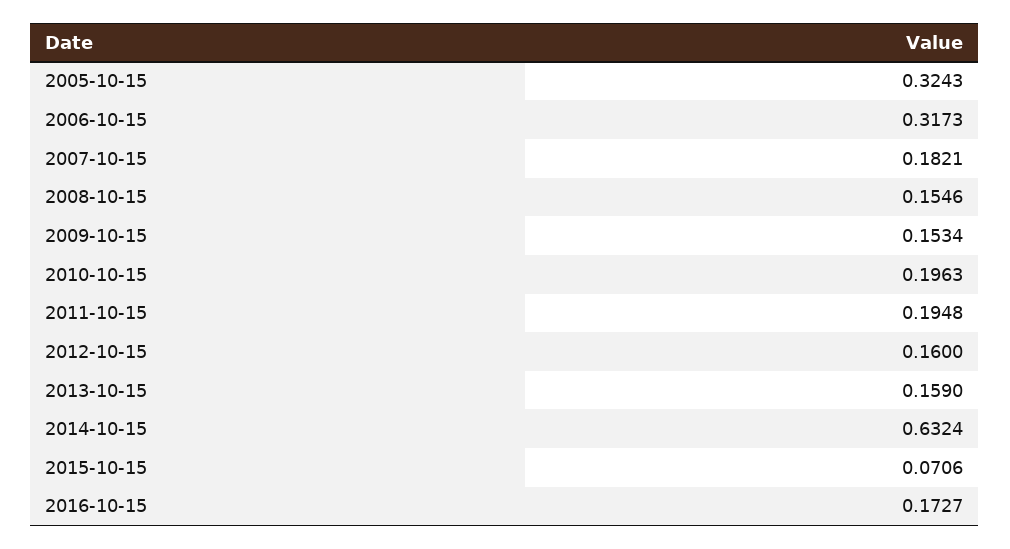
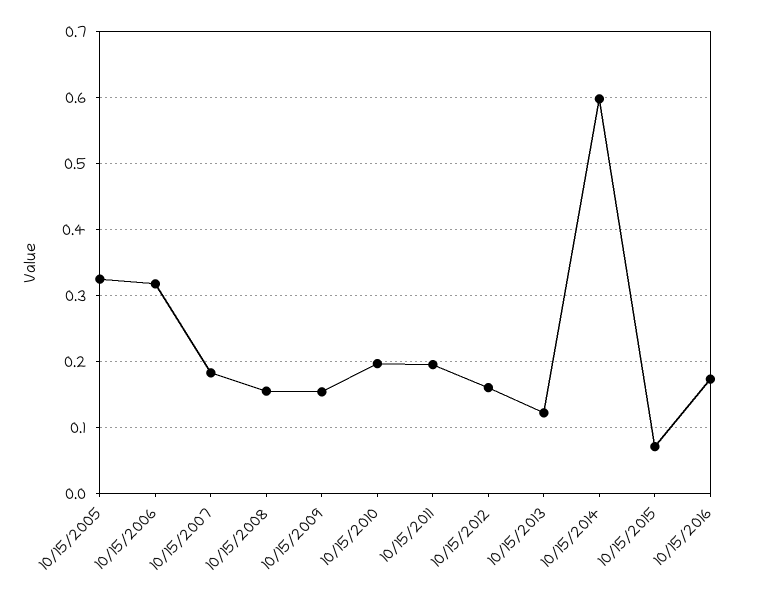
  {
    "2005-10-15": 0.3243,
    "2006-10-15": 0.3173,
    "2007-10-15": 0.1821,
    "2008-10-15": 0.1546,
    "2009-10-15": 0.1534,
    "2010-10-15": 0.1963,
    "2011-10-15": 0.1948,
    "2012-10-15": 0.16,
-   "2013-10-15": 0.159,
+   "2013-10-15": 0.12,
-   "2014-10-15": 0.6324,
+   "2014-10-15": 0.6,
    "2015-10-15": 0.0706,
    "2016-10-15": 0.1727
  }

